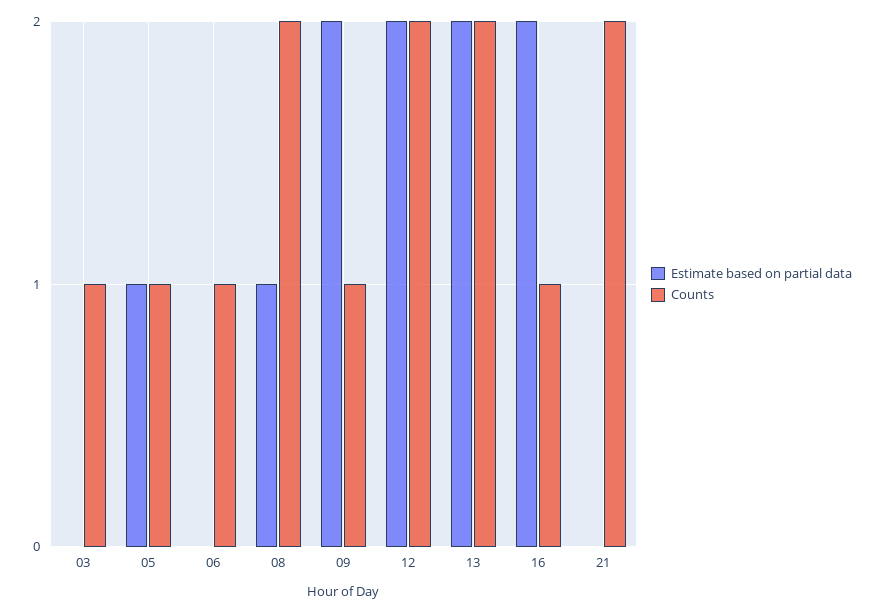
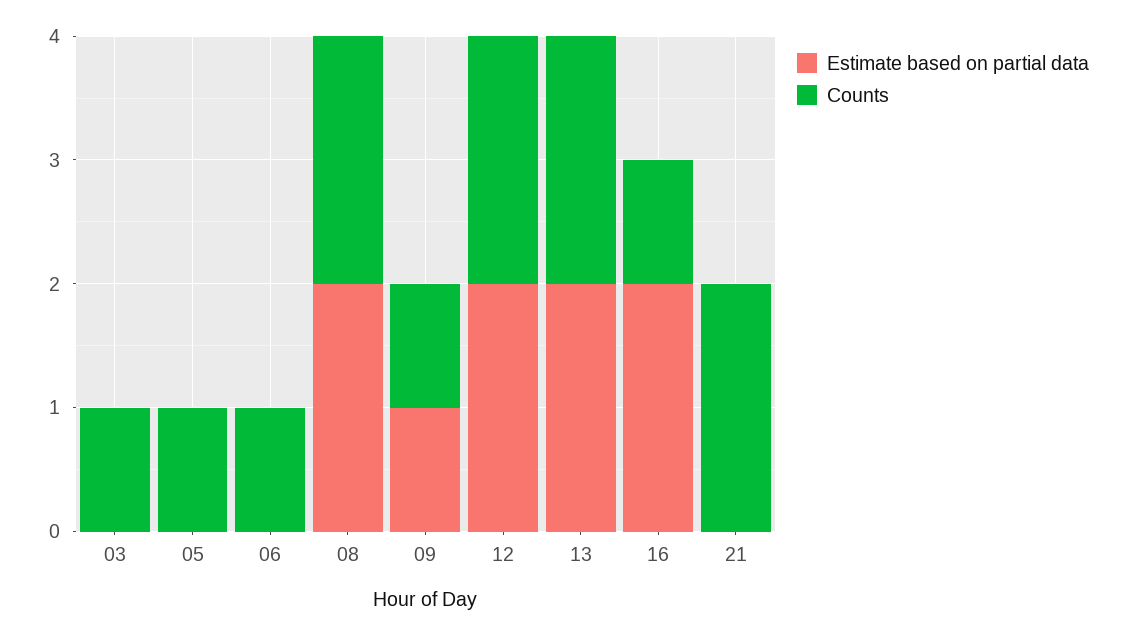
  {
    "Estimate based on partial data": {
      "03": 0,
-     "05": 1,
+     "05": 0,
      "06": 0,
-     "08": 1,
+     "08": 2,
-     "09": 2,
+     "09": 1,
      "12": 2,
      "13": 2,
      "16": 2,
      "21": 0
    },
    "Counts": {
      "03": 1,
      "05": 1,
      "06": 1,
      "08": 2,
      "09": 1,
      "12": 2,
      "13": 2,
      "16": 1,
      "21": 2
    }
  }

